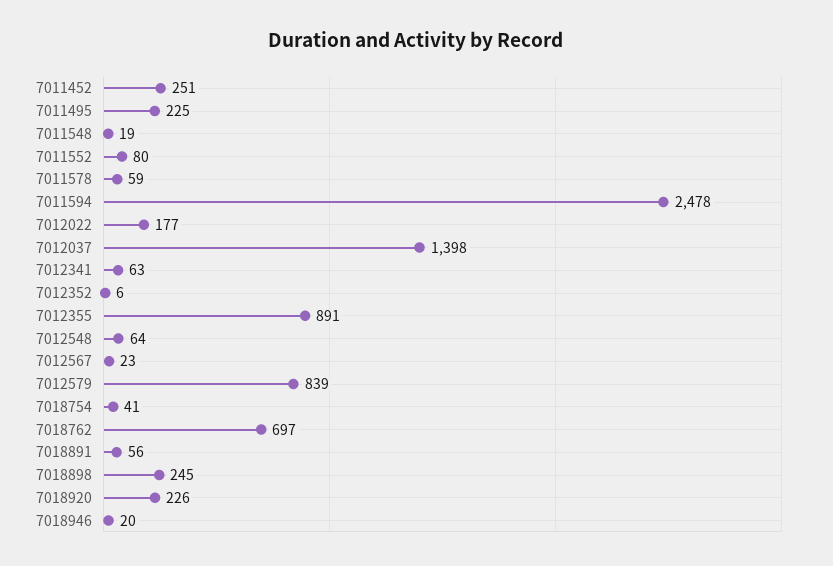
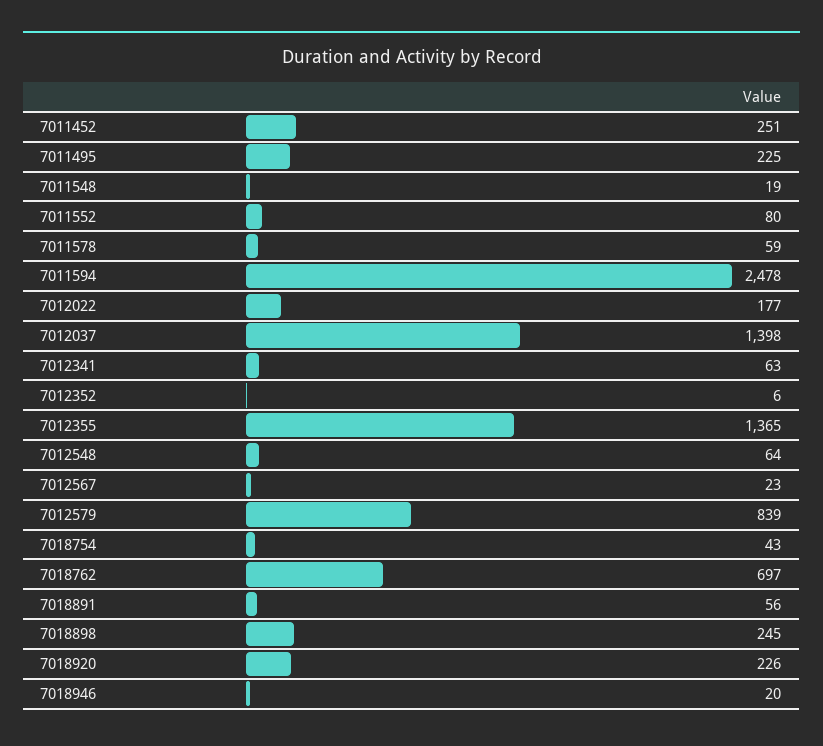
  {
    "7011452": 251,
    "7011495": 225,
    "7011548": 19,
    "7011552": 80,
    "7011578": 59,
    "7011594": 2478,
    "7012022": 177,
    "7012037": 1398,
    "7012341": 63,
    "7012352": 6,
-   "7012355": 891,
+   "7012355": 1365,
    "7012548": 64,
    "7012567": 23,
    "7012579": 839,
-   "7018754": 41,
+   "7018754": 43,
    "7018762": 697,
    "7018891": 56,
    "7018898": 245,
    "7018920": 226,
    "7018946": 20
  }

